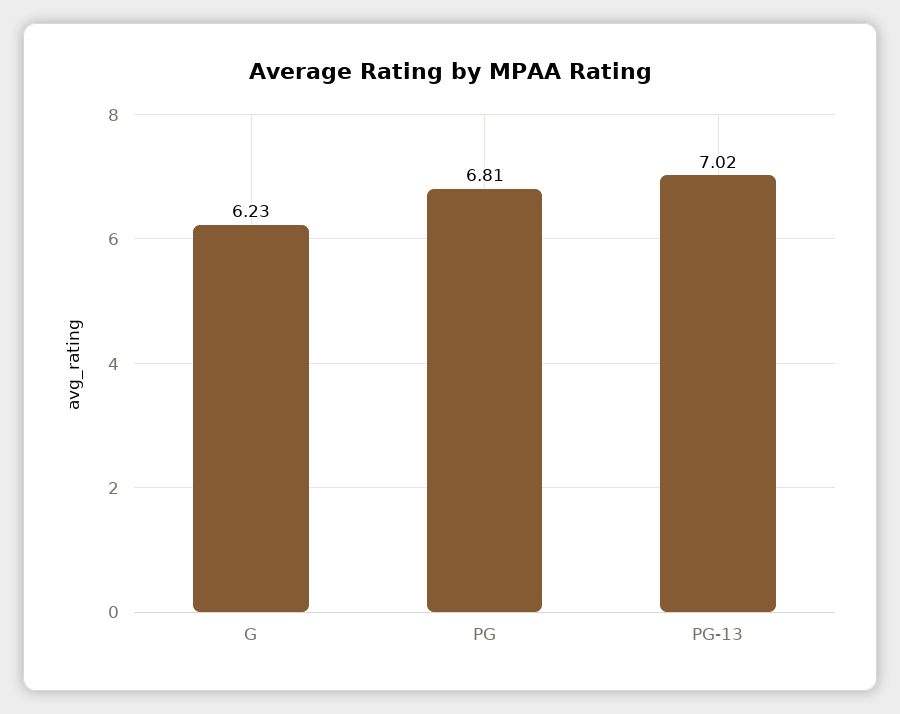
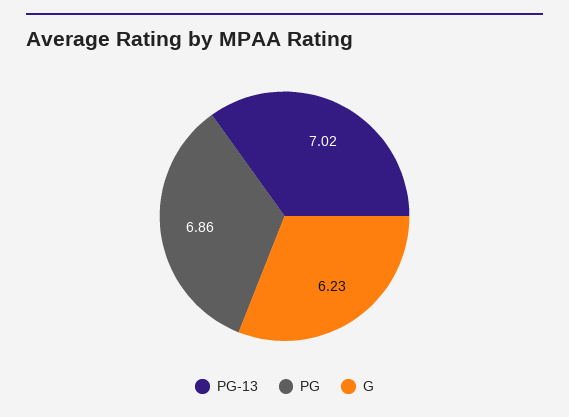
  {
    "G": 6.23,
-   "PG": 6.81,
+   "PG": 6.86,
    "PG-13": 7.02
  }

